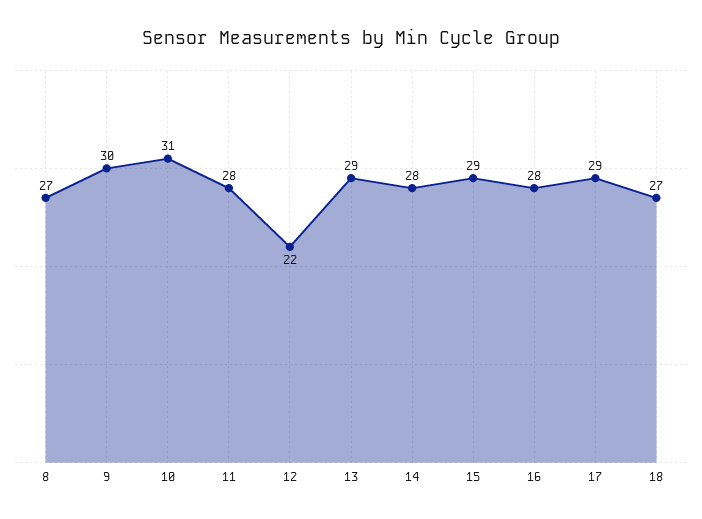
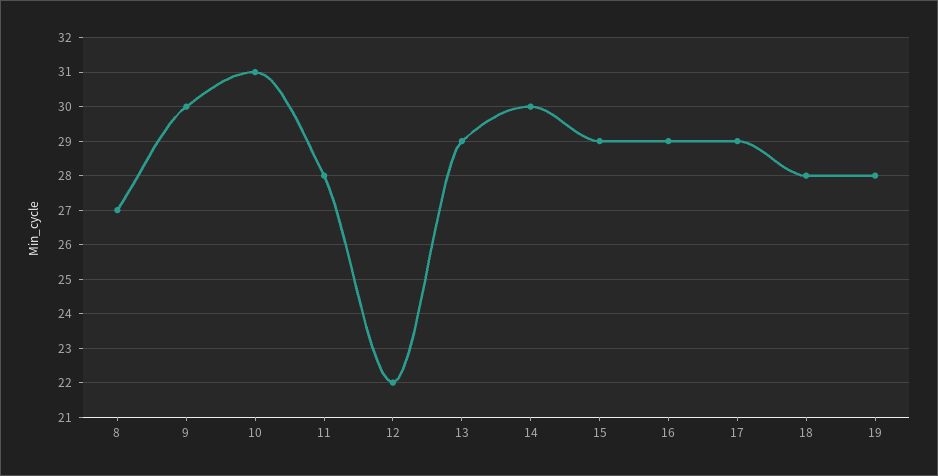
  {
    "8": 27,
    "9": 30,
    "10": 31,
    "11": 28,
    "12": 22,
    "13": 29,
-   "14": 28,
+   "14": 30,
    "15": 29,
-   "16": 28,
+   "16": 29,
    "17": 29,
-   "18": 27
+   "18": 28,
+   "19": 28
  }

